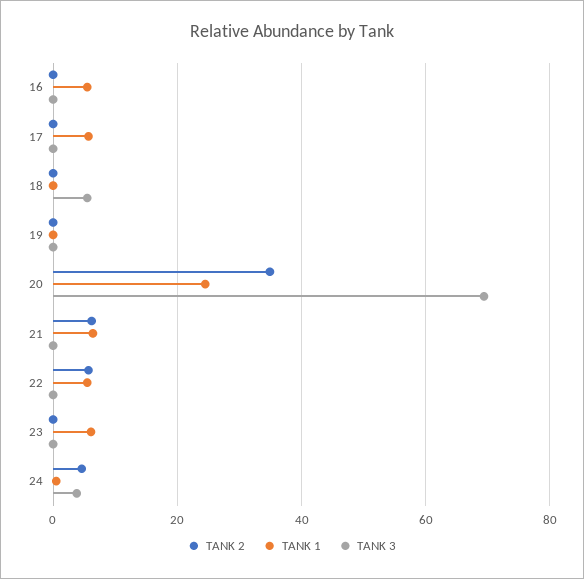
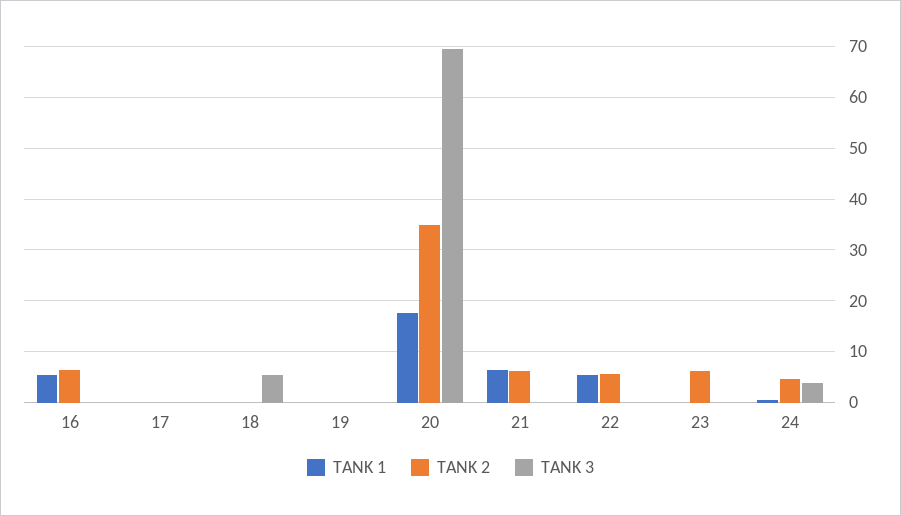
  {
    "TANK 2": {
-     "16": 0,
+     "16": 6,
      "17": 0,
      "18": 0,
      "19": 0,
      "20": 34,
      "21": 6,
      "22": 6,
-     "23": 0,
+     "23": 6,
      "24": 4
    },
    "TANK 1": {
      "16": 6,
-     "17": 6,
+     "17": 0,
      "18": 0,
      "19": 0,
-     "20": 24,
+     "20": 18,
      "21": 6,
      "22": 6,
-     "23": 6,
+     "23": 0,
      "24": 0
    },
    "TANK 3": {
      "16": 0,
      "17": 0,
      "18": 6,
      "19": 0,
      "20": 70,
      "21": 0,
      "22": 0,
      "23": 0,
      "24": 4
    }
  }

